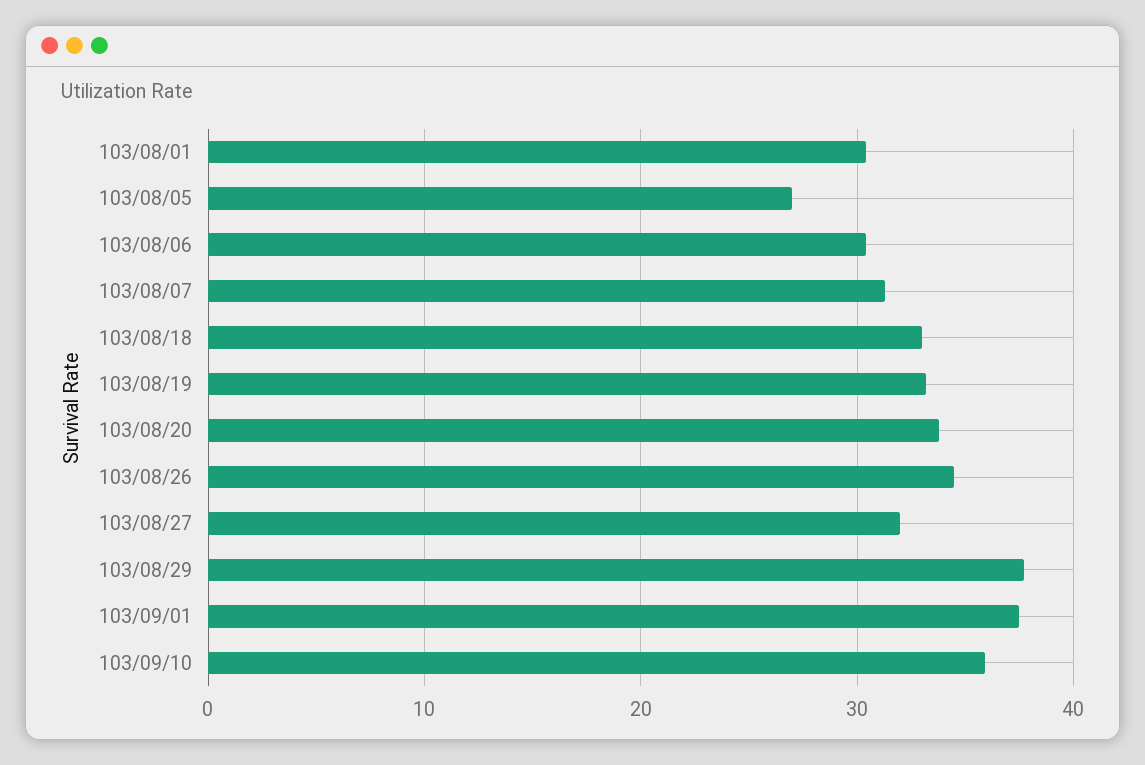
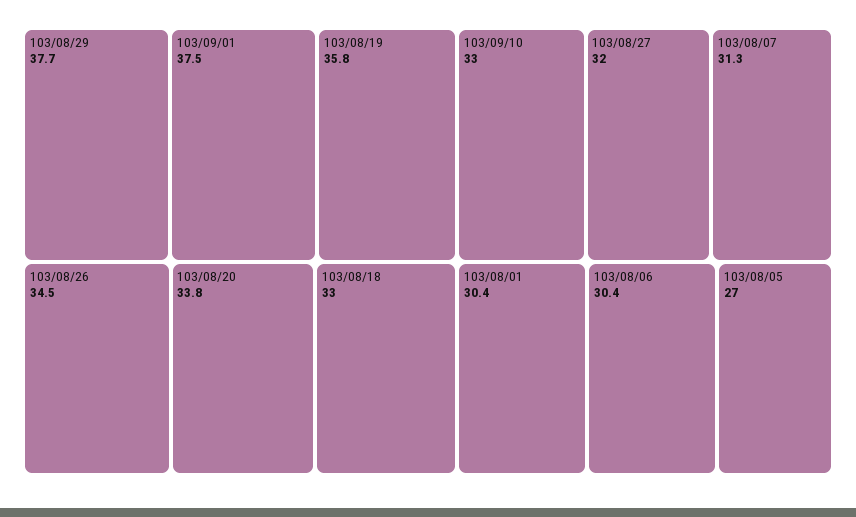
  {
    "103/08/01": 30.4,
    "103/08/05": 27,
    "103/08/06": 30.4,
    "103/08/07": 31.3,
    "103/08/18": 33,
-   "103/08/19": 33,
+   "103/08/19": 35.8,
    "103/08/20": 33.8,
    "103/08/26": 34.5,
    "103/08/27": 32,
    "103/08/29": 37.7,
    "103/09/01": 37.5,
-   "103/09/10": 36
+   "103/09/10": 33
  }

